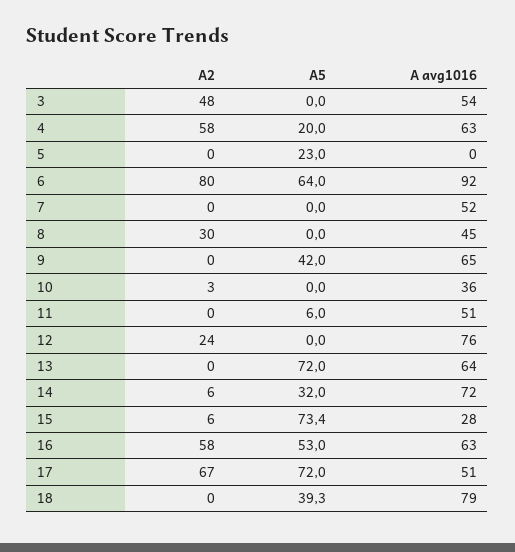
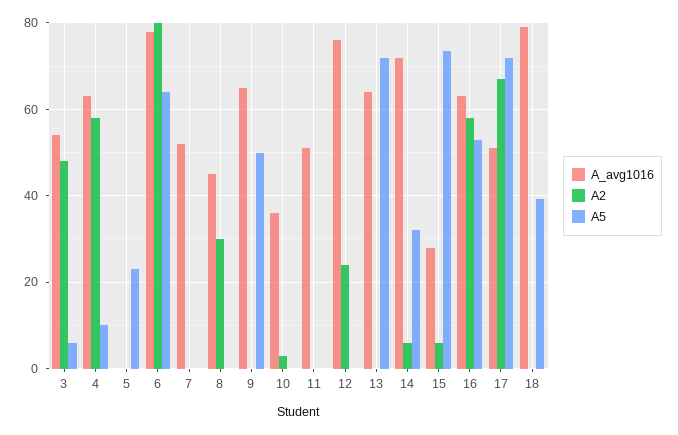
  {
    "A2": {
      "3": 48,
      "4": 58,
      "5": 0,
      "6": 80,
      "7": 0,
      "8": 30,
      "9": 0,
      "10": 3,
      "11": 0,
      "12": 24,
      "13": 0,
      "14": 6,
      "15": 6,
      "16": 58,
      "17": 67,
      "18": 0
    },
    "A5": {
-     "3": 0,
+     "3": 6,
-     "4": 20,
+     "4": 10,
      "5": 23,
      "6": 64,
      "7": 0,
      "8": 0,
-     "9": 42,
+     "9": 50,
      "10": 0,
-     "11": 6,
+     "11": 0,
      "12": 0,
      "13": 72,
      "14": 32,
      "15": 73.4,
      "16": 53,
      "17": 72,
      "18": 39.3
    },
    "A avg1016": {
      "3": 54,
      "4": 63,
      "5": 0,
-     "6": 92,
+     "6": 78,
      "7": 52,
      "8": 45,
      "9": 65,
      "10": 36,
      "11": 51,
      "12": 76,
      "13": 64,
      "14": 72,
      "15": 28,
      "16": 63,
      "17": 51,
      "18": 79
    }
  }

